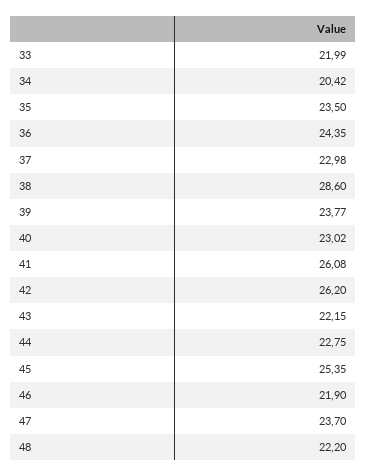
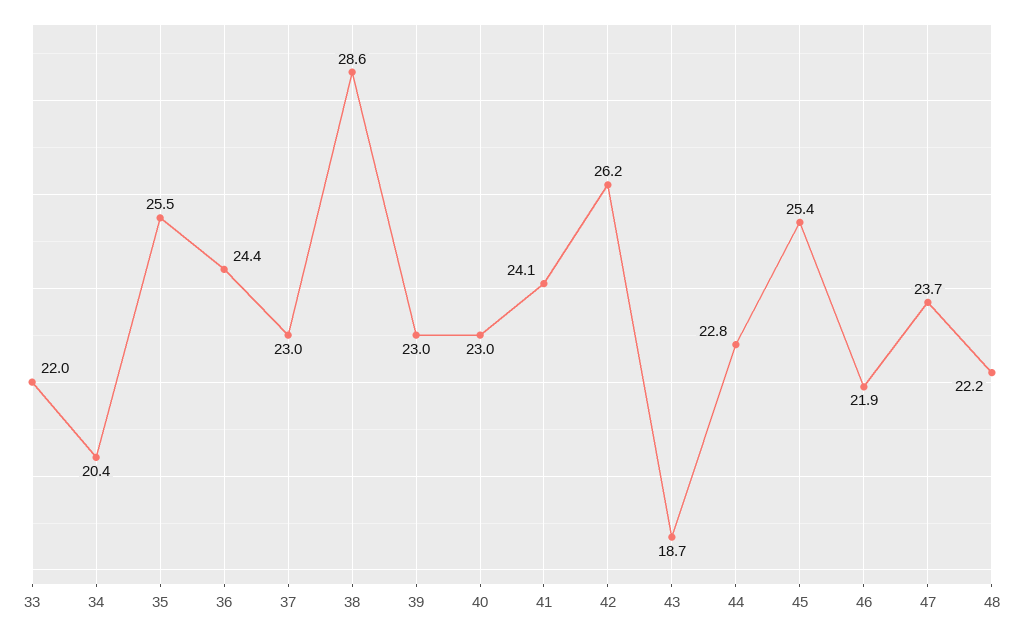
  {
    "33": 21.99,
    "34": 20.42,
-   "35": 23.5,
+   "35": 25.5,
    "36": 24.35,
    "37": 22.98,
    "38": 28.6,
-   "39": 23.77,
+   "39": 23,
    "40": 23.02,
-   "41": 26.08,
+   "41": 24.1,
    "42": 26.2,
-   "43": 22.15,
+   "43": 18.7,
    "44": 22.75,
    "45": 25.35,
    "46": 21.9,
    "47": 23.7,
    "48": 22.2
  }

